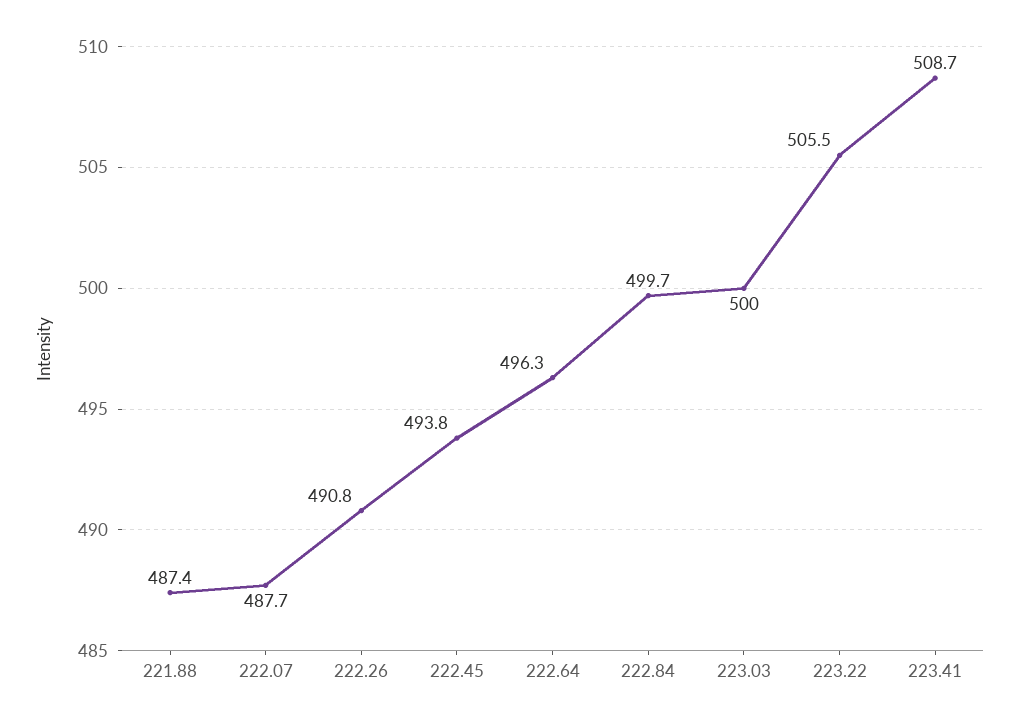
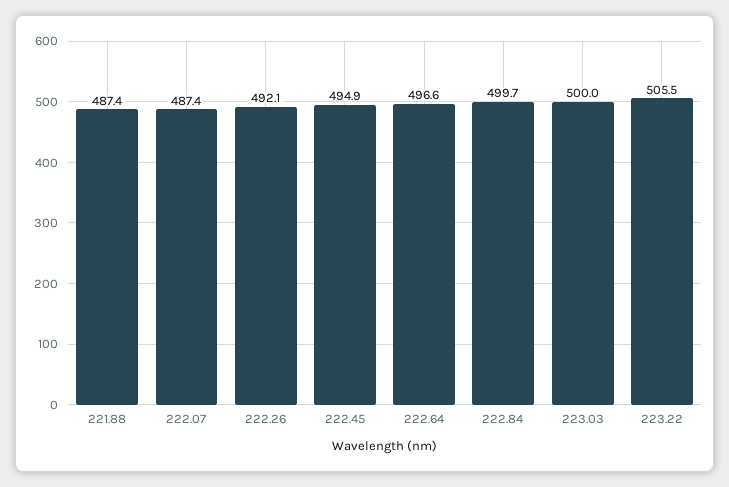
  {
    "221.88": 487.4,
-   "222.07": 487.7,
+   "222.07": 487.4,
-   "222.26": 490.8,
+   "222.26": 492.1,
-   "222.45": 493.8,
+   "222.45": 494.9,
-   "222.64": 496.3,
+   "222.64": 496.6,
    "222.84": 499.7,
    "223.03": 500,
-   "223.22": 505.5,
+   "223.22": 505.5
-   "223.41": 508.7
  }

